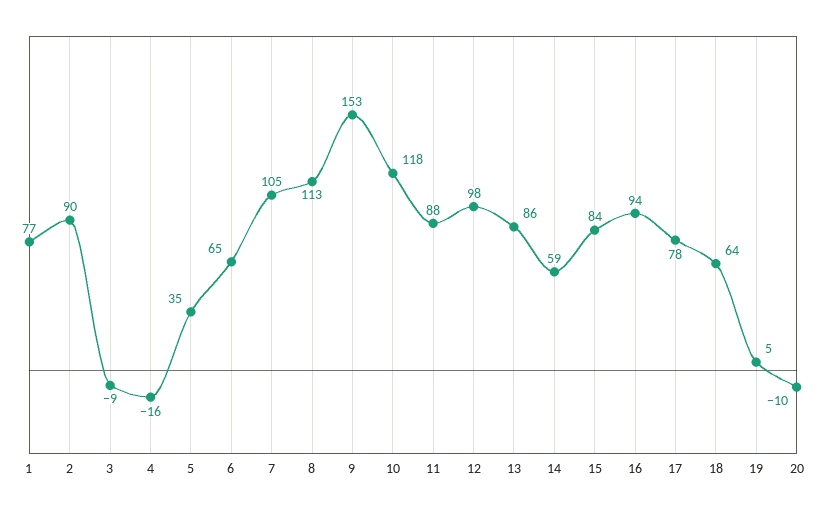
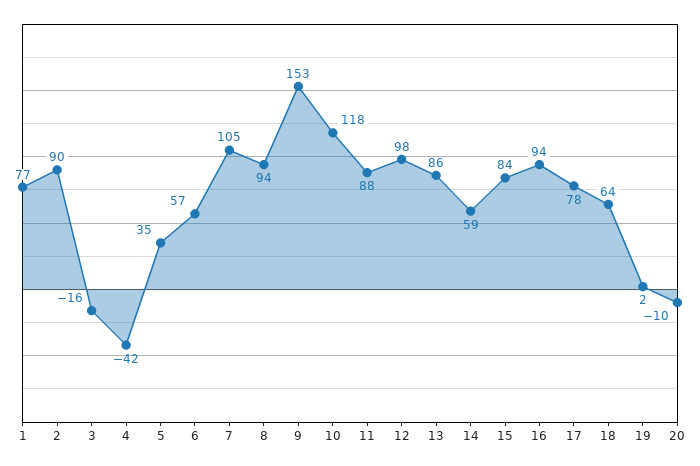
  {
    "1": 77,
    "2": 90,
-   "3": -9,
+   "3": -16,
-   "4": -16,
+   "4": -42,
    "5": 35,
-   "6": 65,
+   "6": 57,
    "7": 105,
-   "8": 113,
+   "8": 94,
    "9": 153,
    "10": 118,
    "11": 88,
    "12": 98,
    "13": 86,
    "14": 59,
    "15": 84,
    "16": 94,
    "17": 78,
    "18": 64,
-   "19": 5,
+   "19": 2,
    "20": -10
  }

